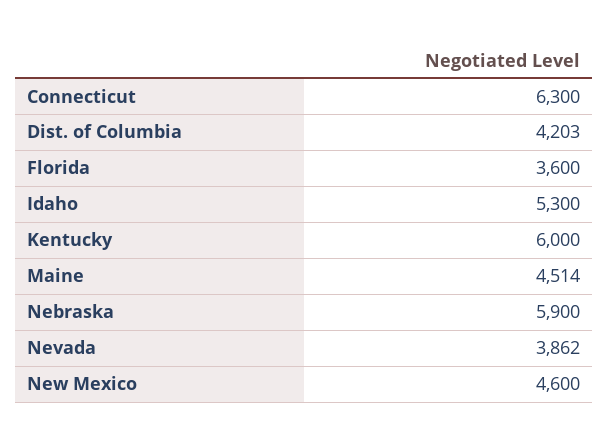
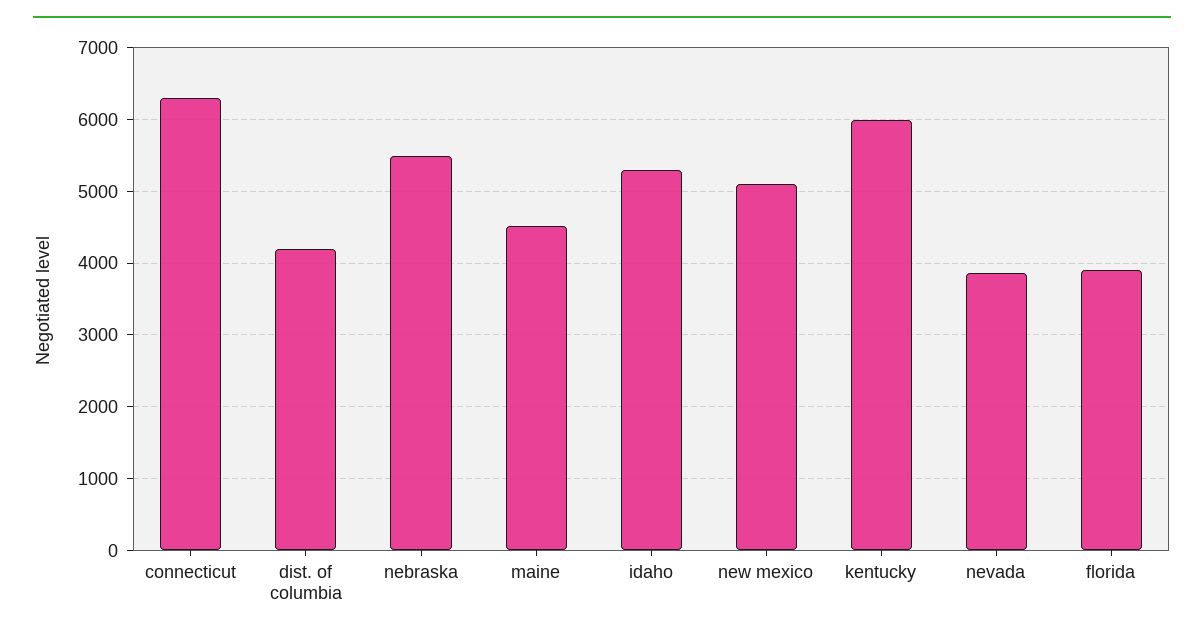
  {
    "Connecticut": 6300,
    "Dist. of Columbia": 4203,
-   "Florida": 3600,
+   "Florida": 3900,
    "Idaho": 5300,
    "Kentucky": 6000,
    "Maine": 4514,
-   "Nebraska": 5900,
+   "Nebraska": 5500,
    "Nevada": 3862,
-   "New Mexico": 4600
+   "New Mexico": 5100
  }

